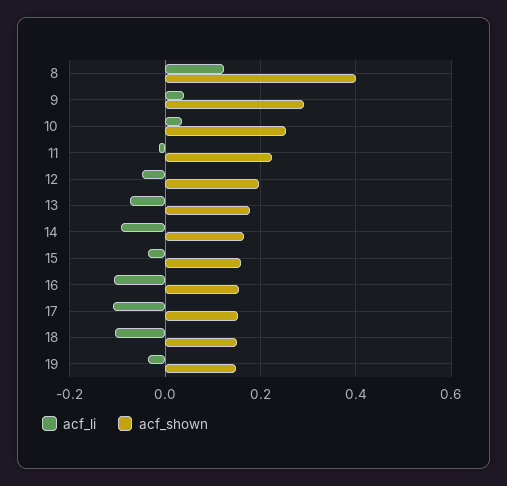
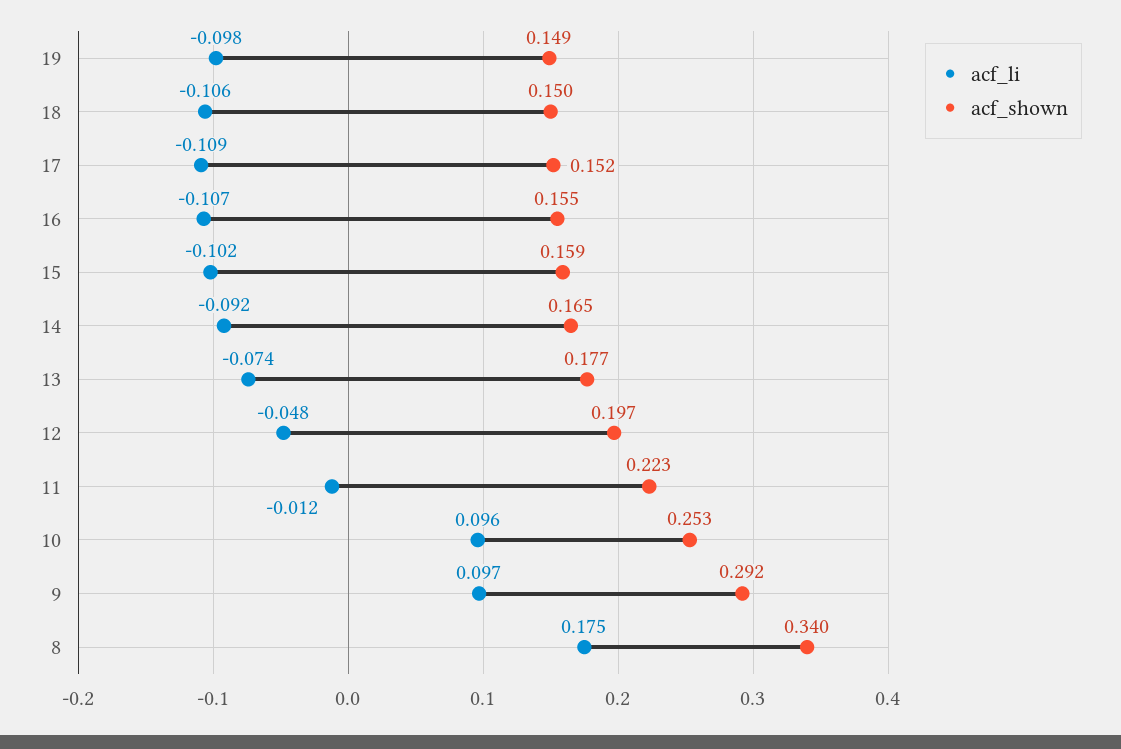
  {
    "acf_li": {
-     "8": 0.12,
+     "8": 0.175,
-     "9": 0.04,
+     "9": 0.097,
-     "10": 0.04,
+     "10": 0.096,
      "11": -0.012,
      "12": -0.048,
      "13": -0.074,
      "14": -0.092,
-     "15": -0.04,
+     "15": -0.102,
      "16": -0.107,
      "17": -0.109,
      "18": -0.106,
-     "19": -0.04
+     "19": -0.098
    },
    "acf_shown": {
-     "8": 0.4,
+     "8": 0.34,
      "9": 0.292,
      "10": 0.253,
      "11": 0.223,
      "12": 0.197,
      "13": 0.177,
      "14": 0.165,
      "15": 0.159,
      "16": 0.155,
      "17": 0.152,
      "18": 0.15,
      "19": 0.149
    }
  }

